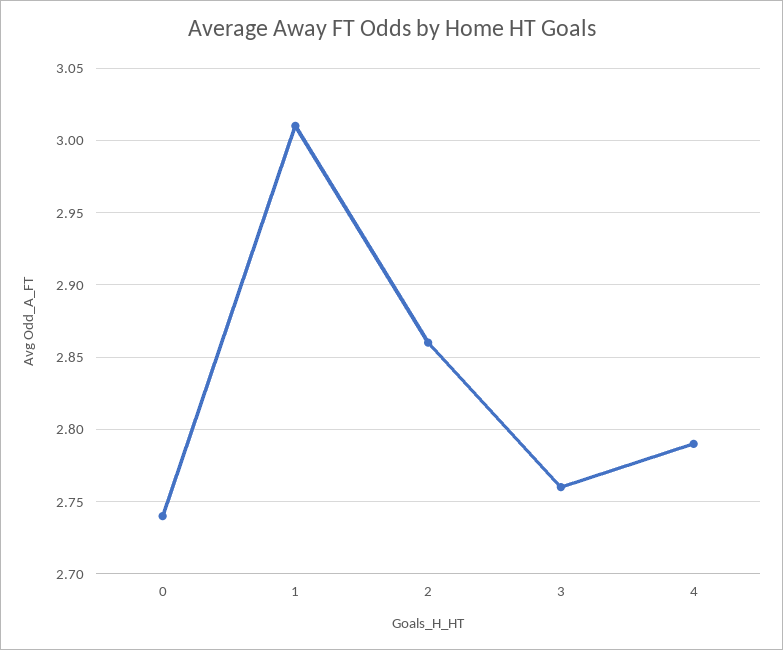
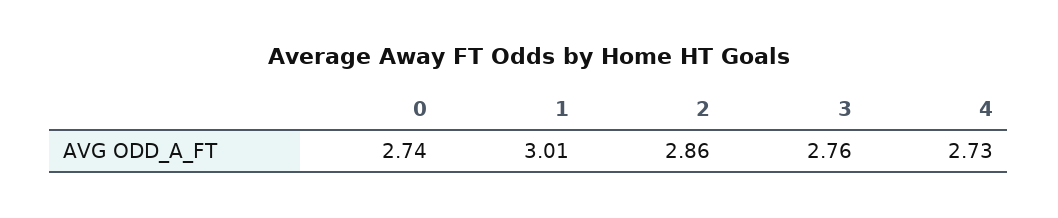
  {
    "0": 2.74,
    "1": 3.01,
    "2": 2.86,
    "3": 2.76,
-   "4": 2.79
+   "4": 2.73
  }

